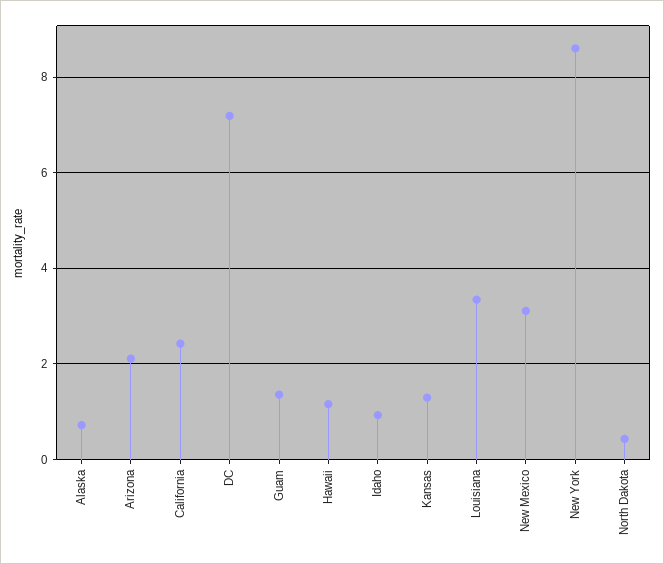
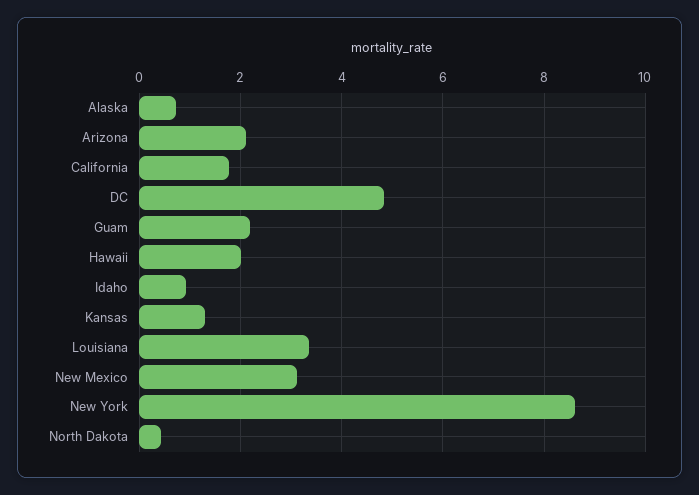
  {
    "Alaska": 0.8,
    "Arizona": 2.2,
-   "California": 2.4,
+   "California": 1.8,
-   "DC": 7.2,
+   "DC": 4.8,
-   "Guam": 1.4,
+   "Guam": 2.2,
-   "Hawaii": 1.2,
+   "Hawaii": 2,
    "Idaho": 1,
    "Kansas": 1.2,
    "Louisiana": 3.4,
    "New Mexico": 3.2,
    "New York": 8.6,
    "North Dakota": 0.4
  }

